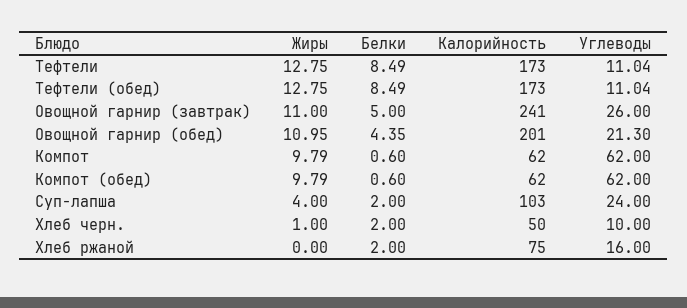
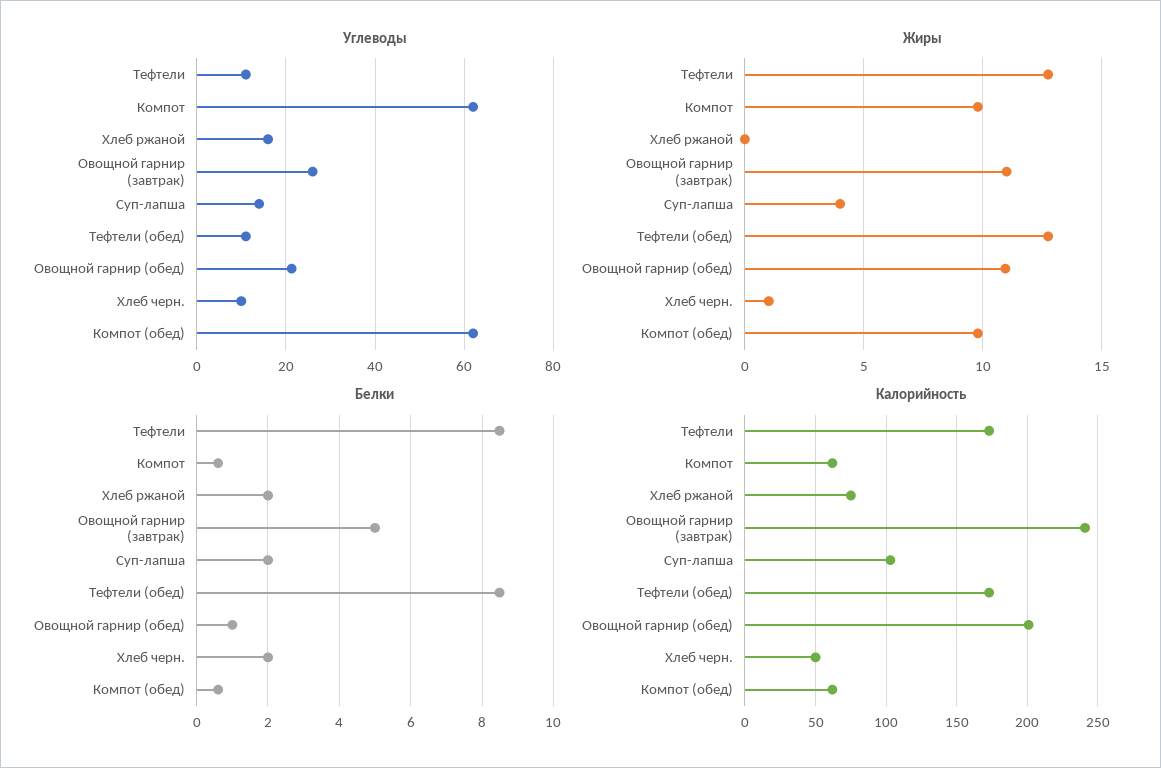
  {
    "Жиры": {
      "Тефтели": 12.75,
      "Тефтели (обед)": 12.75,
      "Овощной гарнир (завтрак)": 11,
      "Овощной гарнир (обед)": 10.95,
      "Компот": 9.79,
      "Компот (обед)": 9.79,
      "Суп-лапша": 4,
      "Хлеб черн.": 1,
      "Хлеб ржаной": 0
    },
    "Белки": {
      "Тефтели": 8.49,
      "Тефтели (обед)": 8.49,
      "Овощной гарнир (завтрак)": 5,
-     "Овощной гарнир (обед)": 4.35,
+     "Овощной гарнир (обед)": 1,
      "Компот": 0.6,
      "Компот (обед)": 0.6,
      "Суп-лапша": 2,
      "Хлеб черн.": 2,
      "Хлеб ржаной": 2
    },
    "Калорийность": {
      "Тефтели": 173,
      "Тефтели (обед)": 173,
      "Овощной гарнир (завтрак)": 241,
      "Овощной гарнир (обед)": 201,
      "Компот": 62,
      "Компот (обед)": 62,
      "Суп-лапша": 103,
      "Хлеб черн.": 50,
      "Хлеб ржаной": 75
    },
    "Углеводы": {
      "Тефтели": 11.04,
      "Тефтели (обед)": 11.04,
      "Овощной гарнир (завтрак)": 26,
      "Овощной гарнир (обед)": 21.3,
      "Компот": 62,
      "Компот (обед)": 62,
-     "Суп-лапша": 24,
+     "Суп-лапша": 14,
      "Хлеб черн.": 10,
      "Хлеб ржаной": 16
    }
  }

